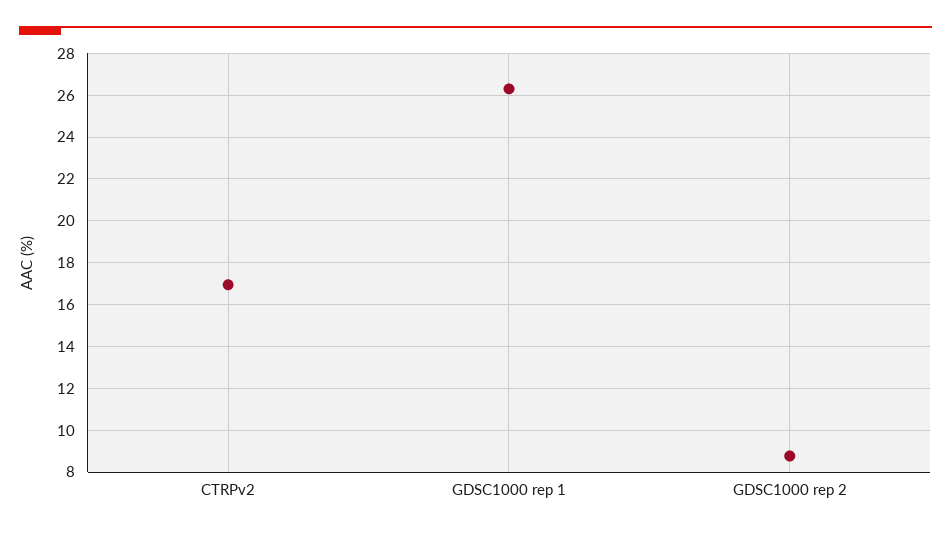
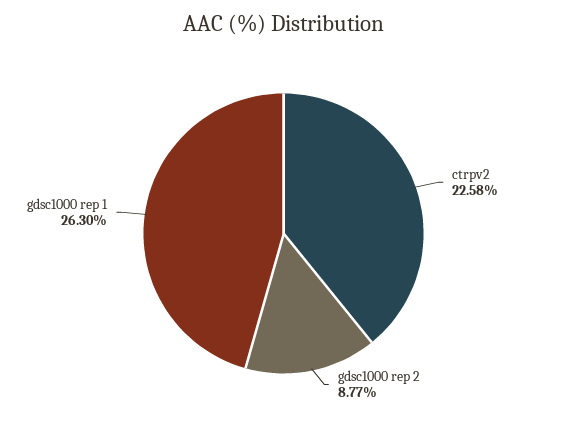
  {
-   "CTRPv2": 17,
+   "CTRPv2": 22.58,
    "GDSC1000 rep 1": 26.3,
    "GDSC1000 rep 2": 8.77
  }

